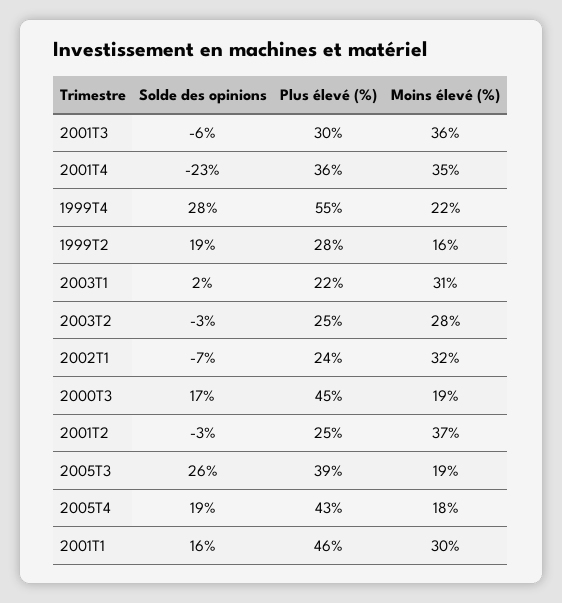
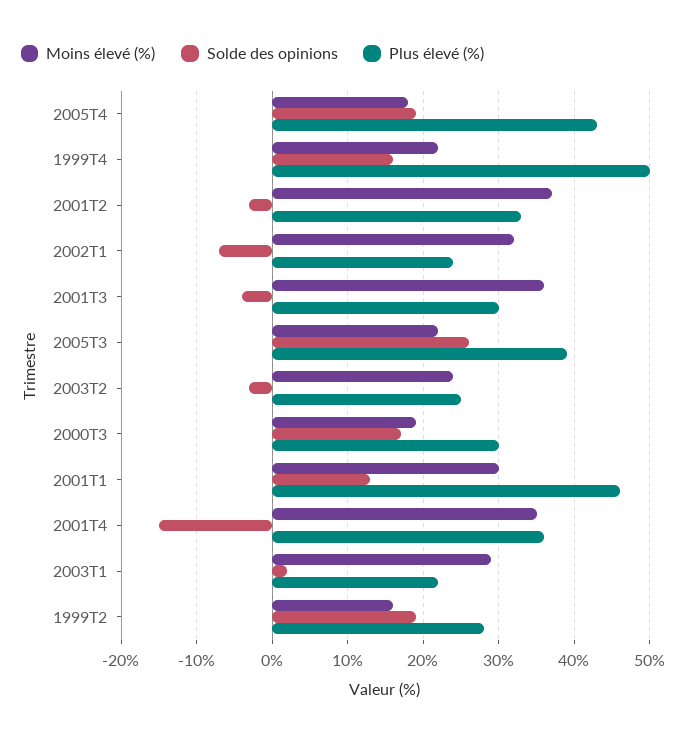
  {
    "Solde des opinions": {
-     "2001T3": -6,
+     "2001T3": -4,
-     "2001T4": -23,
+     "2001T4": -15,
-     "1999T4": 28,
+     "1999T4": 16,
      "1999T2": 19,
      "2003T1": 2,
      "2003T2": -3,
      "2002T1": -7,
      "2000T3": 17,
      "2001T2": -3,
      "2005T3": 26,
      "2005T4": 19,
-     "2001T1": 16
+     "2001T1": 13
    },
    "Plus élevé (%)": {
      "2001T3": 30,
      "2001T4": 36,
-     "1999T4": 55,
+     "1999T4": 50,
      "1999T2": 28,
      "2003T1": 22,
      "2003T2": 25,
      "2002T1": 24,
-     "2000T3": 45,
+     "2000T3": 30,
-     "2001T2": 25,
+     "2001T2": 33,
      "2005T3": 39,
      "2005T4": 43,
      "2001T1": 46
    },
    "Moins élevé (%)": {
      "2001T3": 36,
      "2001T4": 35,
      "1999T4": 22,
      "1999T2": 16,
-     "2003T1": 31,
+     "2003T1": 29,
-     "2003T2": 28,
+     "2003T2": 24,
      "2002T1": 32,
      "2000T3": 19,
      "2001T2": 37,
-     "2005T3": 19,
+     "2005T3": 22,
      "2005T4": 18,
      "2001T1": 30
    }
  }

